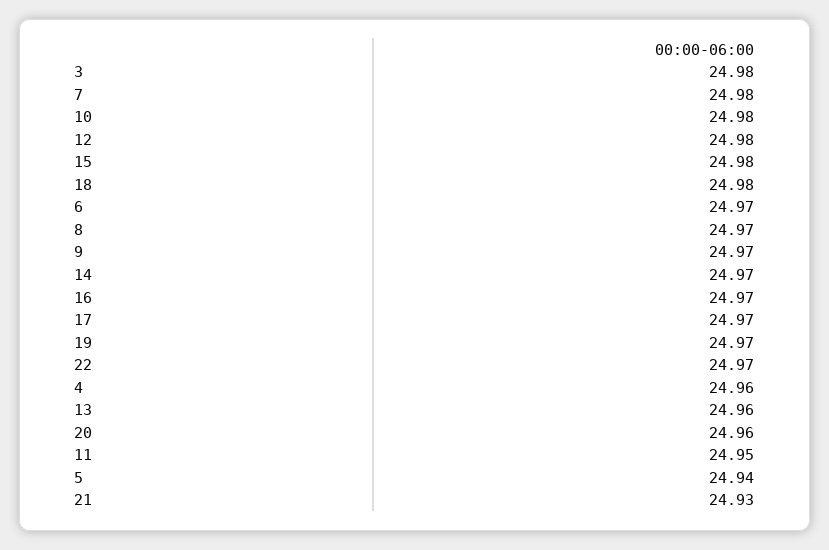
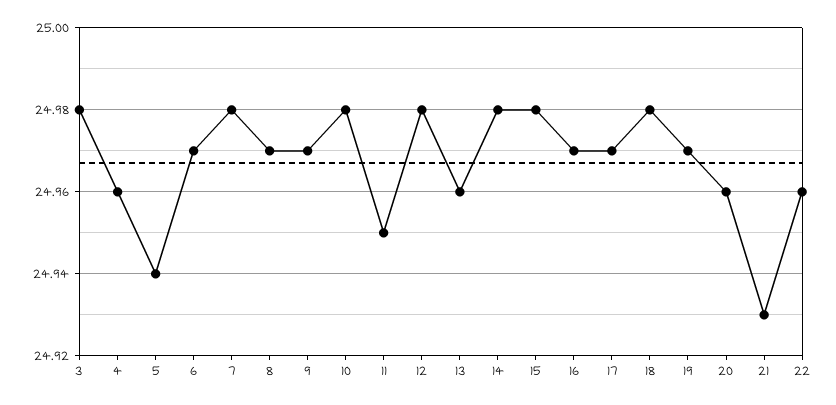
  {
    "3": 24.98,
    "7": 24.98,
    "10": 24.98,
    "12": 24.98,
    "15": 24.98,
    "18": 24.98,
    "6": 24.97,
    "8": 24.97,
    "9": 24.97,
-   "14": 24.97,
+   "14": 24.98,
    "16": 24.97,
    "17": 24.97,
    "19": 24.97,
-   "22": 24.97,
+   "22": 24.96,
    "4": 24.96,
    "13": 24.96,
    "20": 24.96,
    "11": 24.95,
    "5": 24.94,
    "21": 24.93
  }

